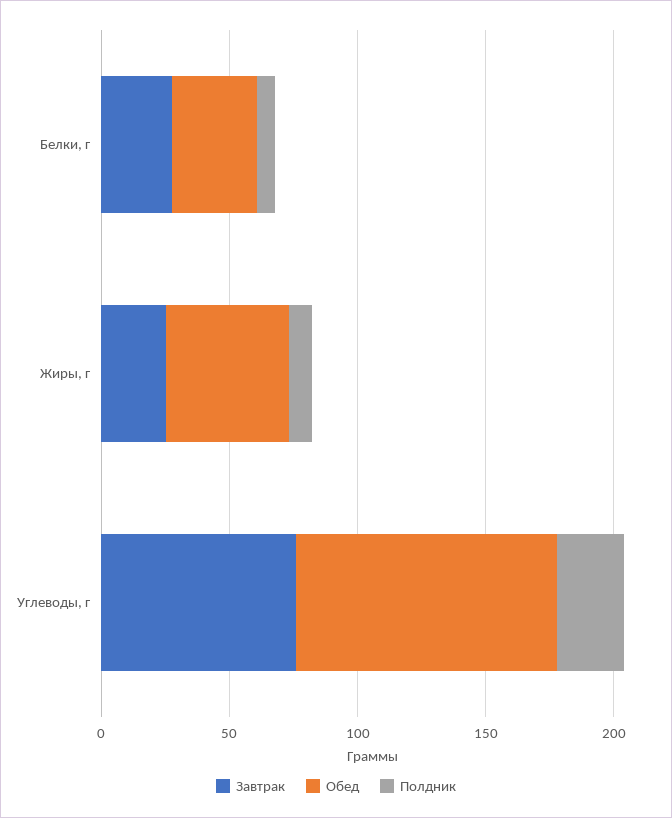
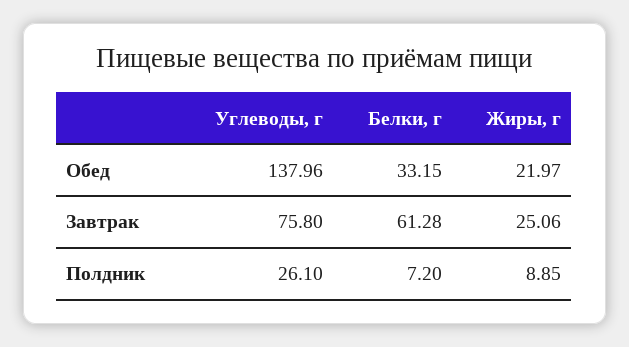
  {
    "Завтрак": {
-     "Белки, г": 30,
+     "Белки, г": 61.28,
      "Жиры, г": 25.06,
      "Углеводы, г": 75.8
    },
    "Обед": {
      "Белки, г": 33.15,
-     "Жиры, г": 50,
+     "Жиры, г": 21.97,
-     "Углеводы, г": 100
+     "Углеводы, г": 137.96
    },
    "Полдник": {
      "Белки, г": 7.2,
      "Жиры, г": 8.85,
      "Углеводы, г": 26.1
    }
  }

